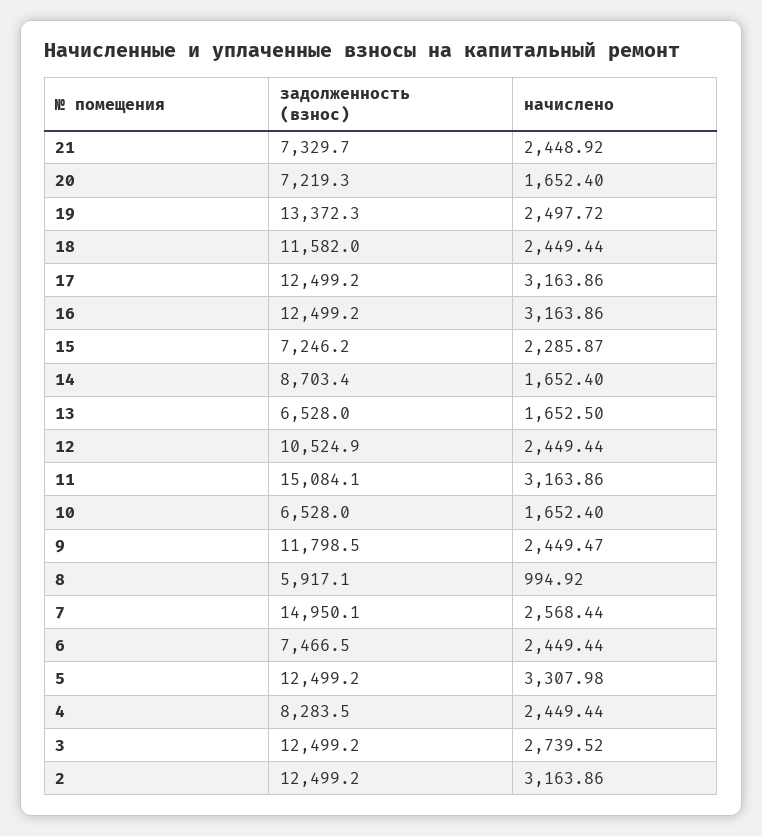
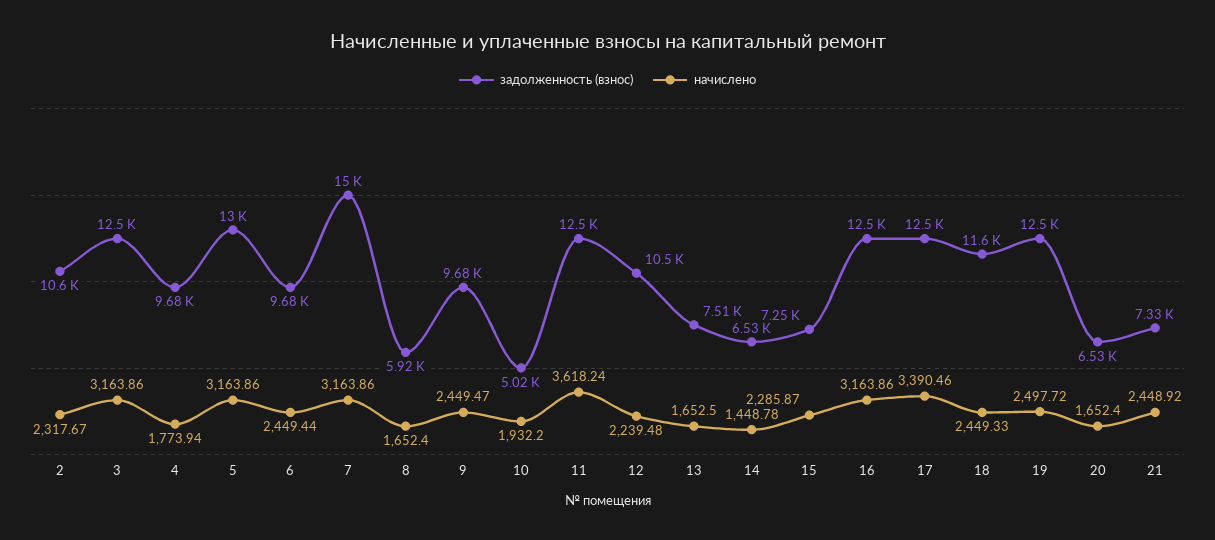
  {
    "задолженность (взнос)": {
      "21": 7329.7,
-     "20": 7219.3,
+     "20": 6530,
-     "19": 13372.3,
+     "19": 12500,
      "18": 11582,
      "17": 12499.2,
      "16": 12499.2,
      "15": 7246.2,
-     "14": 8703.4,
+     "14": 6530,
-     "13": 6528,
+     "13": 7510,
      "12": 10524.9,
-     "11": 15084.1,
+     "11": 12500,
-     "10": 6528,
+     "10": 5020,
-     "9": 11798.5,
+     "9": 9680,
      "8": 5917.1,
      "7": 14950.1,
-     "6": 7466.5,
+     "6": 9680,
-     "5": 12499.2,
+     "5": 13000,
-     "4": 8283.5,
+     "4": 9680,
      "3": 12499.2,
-     "2": 12499.2
+     "2": 10600
    },
    "начислено": {
      "21": 2448.92,
      "20": 1652.4,
      "19": 2497.72,
-     "18": 2449.44,
+     "18": 2449.33,
-     "17": 3163.86,
+     "17": 3390.46,
      "16": 3163.86,
      "15": 2285.87,
-     "14": 1652.4,
+     "14": 1448.78,
      "13": 1652.5,
-     "12": 2449.44,
+     "12": 2239.48,
-     "11": 3163.86,
+     "11": 3618.24,
-     "10": 1652.4,
+     "10": 1932.2,
      "9": 2449.47,
-     "8": 994.92,
+     "8": 1652.4,
-     "7": 2568.44,
+     "7": 3163.86,
      "6": 2449.44,
-     "5": 3307.98,
+     "5": 3163.86,
-     "4": 2449.44,
+     "4": 1773.94,
-     "3": 2739.52,
+     "3": 3163.86,
-     "2": 3163.86
+     "2": 2317.67
    }
  }

